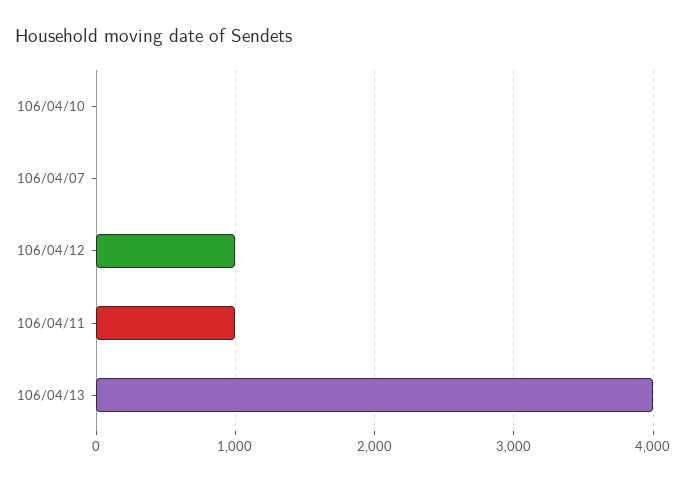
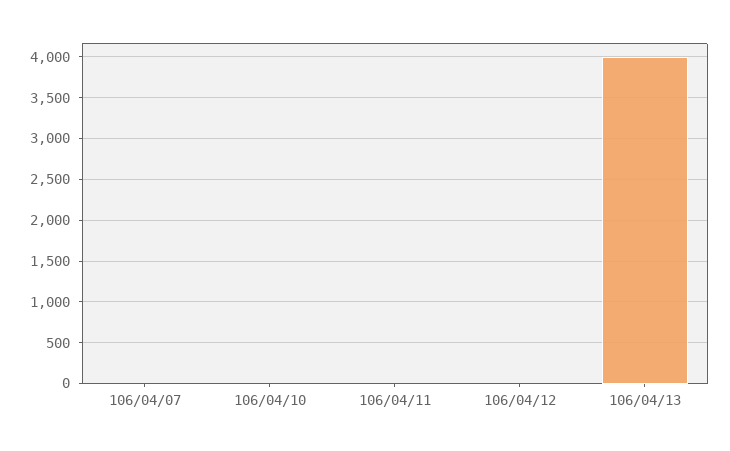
  {
    "106/04/10": 0,
    "106/04/07": 0,
-   "106/04/12": 1000,
+   "106/04/12": 0,
-   "106/04/11": 1000,
+   "106/04/11": 0,
    "106/04/13": 4000
  }

